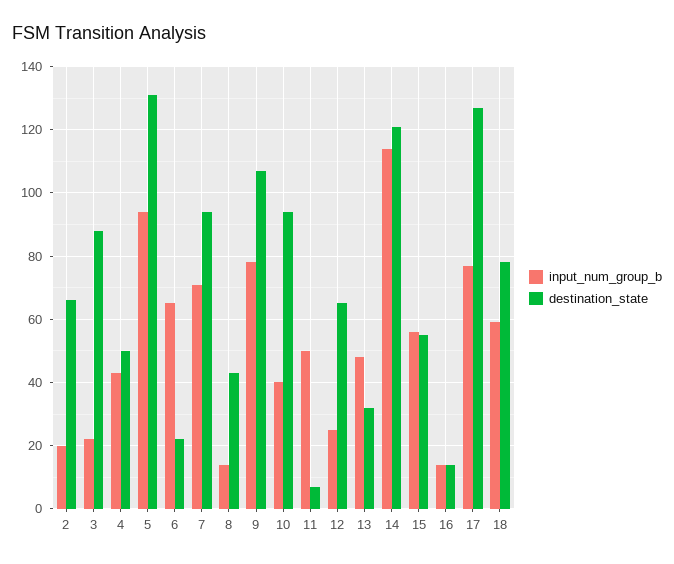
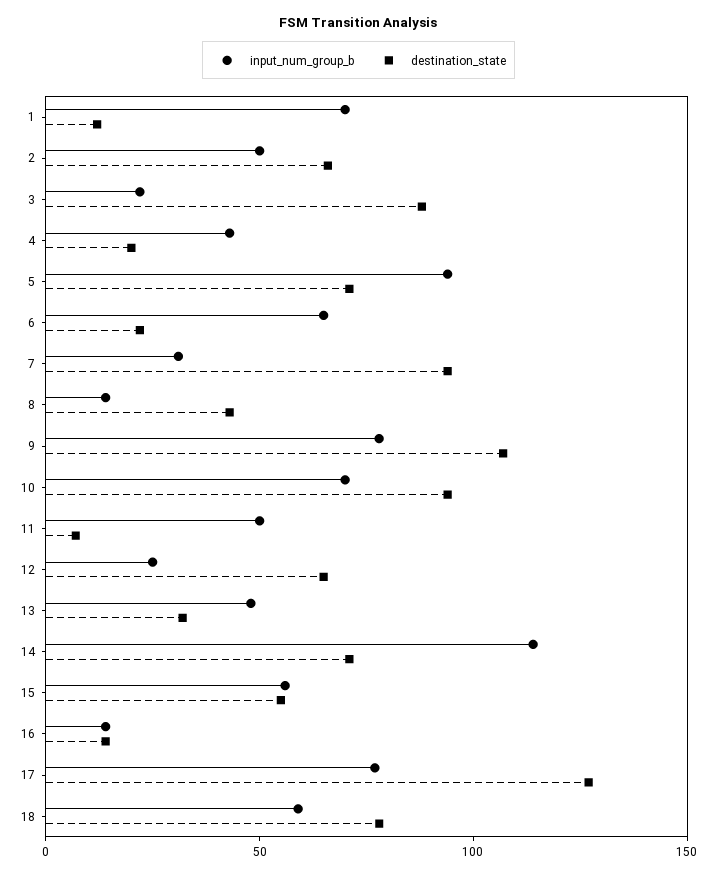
  {
    "input_num_group_b": {
-     "2": 20,
+     "2": 50,
      "3": 20,
      "4": 45,
      "5": 95,
      "6": 65,
-     "7": 70,
+     "7": 30,
      "8": 15,
      "9": 80,
-     "10": 40,
+     "10": 70,
      "11": 50,
      "12": 25,
      "13": 50,
      "14": 115,
      "15": 55,
      "16": 15,
      "17": 75,
-     "18": 60
+     "18": 60,
+     "1": 70
    },
    "destination_state": {
      "2": 65,
      "3": 90,
-     "4": 50,
+     "4": 20,
-     "5": 130,
+     "5": 70,
      "6": 20,
      "7": 95,
      "8": 45,
      "9": 105,
      "10": 95,
      "11": 5,
      "12": 65,
      "13": 30,
-     "14": 120,
+     "14": 70,
      "15": 55,
      "16": 15,
      "17": 125,
-     "18": 80
+     "18": 80,
+     "1": 10
    }
  }

